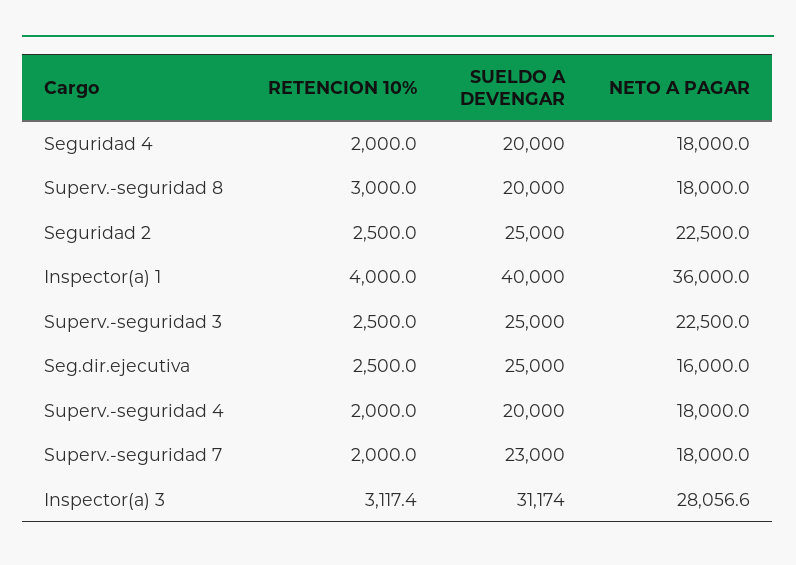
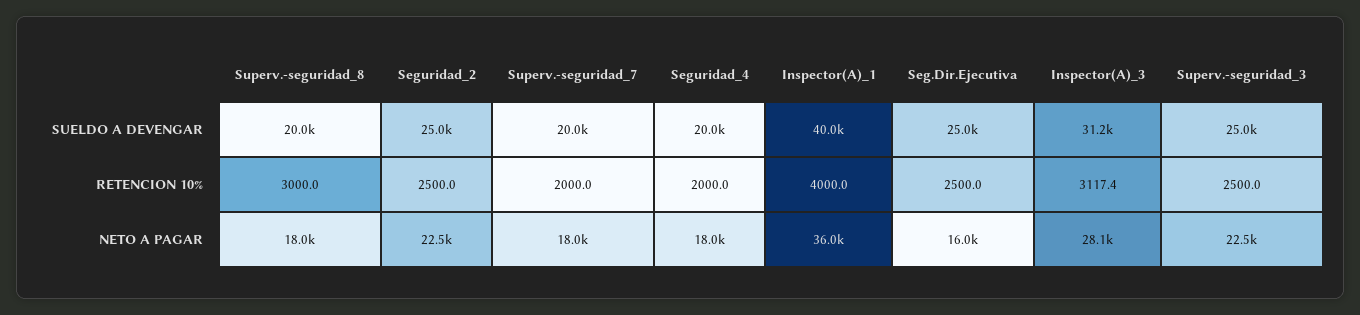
  {
    "RETENCION 10%": {
      "Seguridad 4": 2000,
      "Superv.-seguridad 8": 3000,
      "Seguridad 2": 2500,
      "Inspector(a) 1": 4000,
      "Superv.-seguridad 3": 2500,
      "Seg.dir.ejecutiva": 2500,
-     "Superv.-seguridad 4": 2000,
      "Superv.-seguridad 7": 2000,
      "Inspector(a) 3": 3117.4
    },
    "SUELDO A DEVENGAR": {
      "Seguridad 4": 20000,
      "Superv.-seguridad 8": 20000,
      "Seguridad 2": 25000,
      "Inspector(a) 1": 40000,
      "Superv.-seguridad 3": 25000,
      "Seg.dir.ejecutiva": 25000,
-     "Superv.-seguridad 4": 20000,
-     "Superv.-seguridad 7": 23000,
+     "Superv.-seguridad 7": 20000,
      "Inspector(a) 3": 31174
    },
    "NETO A PAGAR": {
      "Seguridad 4": 18000,
      "Superv.-seguridad 8": 18000,
      "Seguridad 2": 22500,
      "Inspector(a) 1": 36000,
      "Superv.-seguridad 3": 22500,
      "Seg.dir.ejecutiva": 16000,
-     "Superv.-seguridad 4": 18000,
      "Superv.-seguridad 7": 18000,
      "Inspector(a) 3": 28056.6
    }
  }

